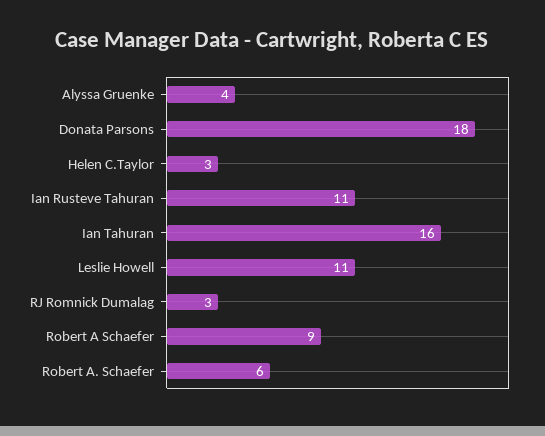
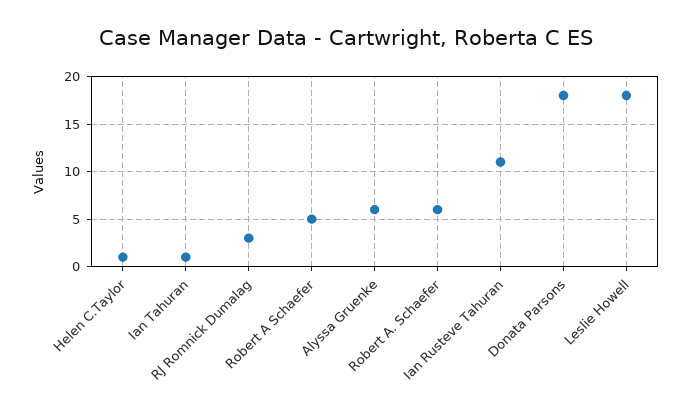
  {
-   "Alyssa Gruenke": 4,
+   "Alyssa Gruenke": 6,
    "Donata Parsons": 18,
-   "Helen C.Taylor": 3,
+   "Helen C.Taylor": 1,
    "Ian Rusteve Tahuran": 11,
-   "Ian Tahuran": 16,
+   "Ian Tahuran": 1,
-   "Leslie Howell": 11,
+   "Leslie Howell": 18,
    "RJ Romnick Dumalag": 3,
-   "Robert A Schaefer": 9,
+   "Robert A Schaefer": 5,
    "Robert A. Schaefer": 6
  }

